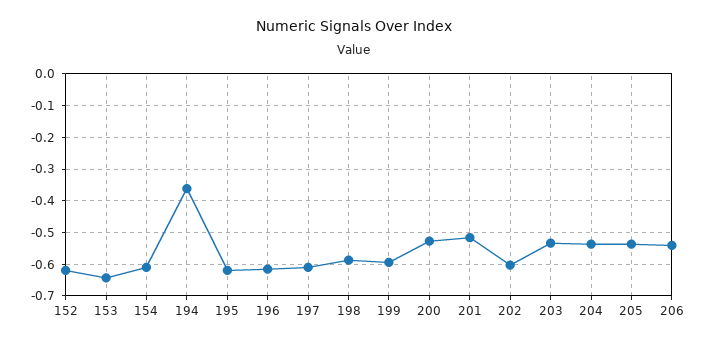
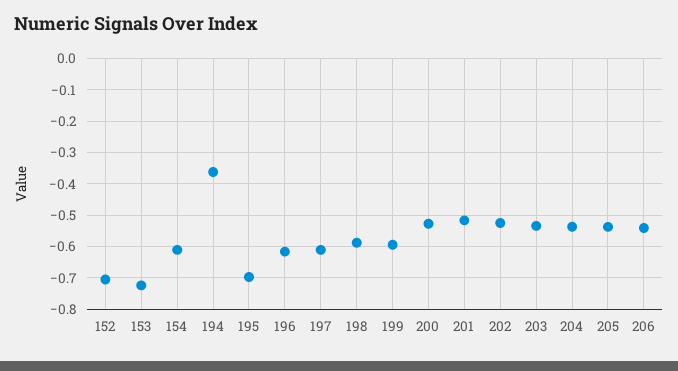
  {
-   "152": -0.62,
+   "152": -0.7,
-   "153": -0.64,
+   "153": -0.72,
    "154": -0.62,
    "194": -0.36,
-   "195": -0.62,
+   "195": -0.7,
    "196": -0.62,
    "197": -0.62,
    "198": -0.58,
    "199": -0.6,
    "200": -0.52,
    "201": -0.52,
-   "202": -0.6,
+   "202": -0.52,
    "203": -0.54,
    "204": -0.54,
    "205": -0.54,
    "206": -0.54
  }

